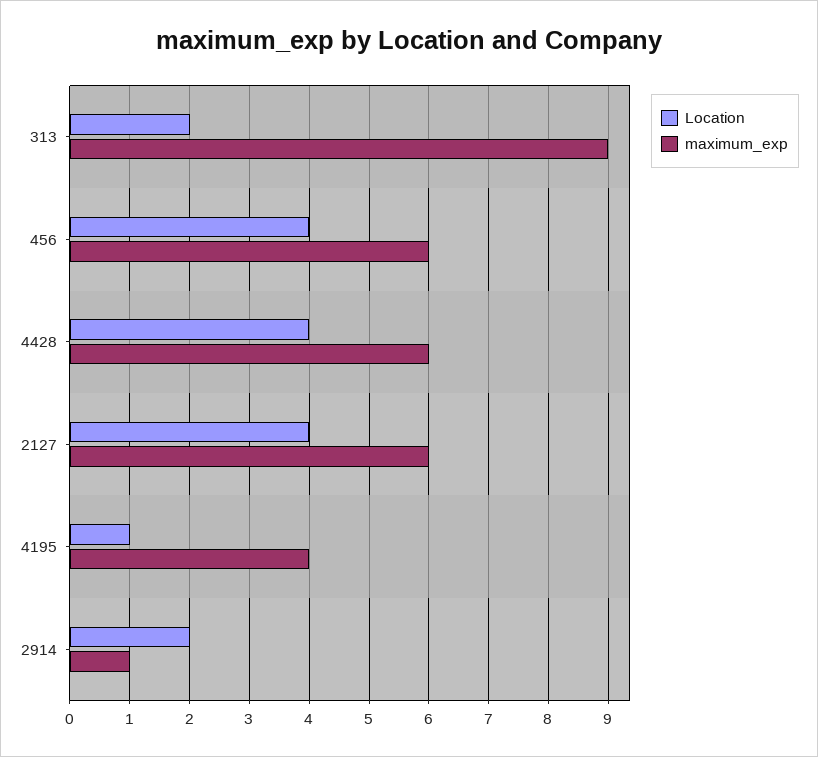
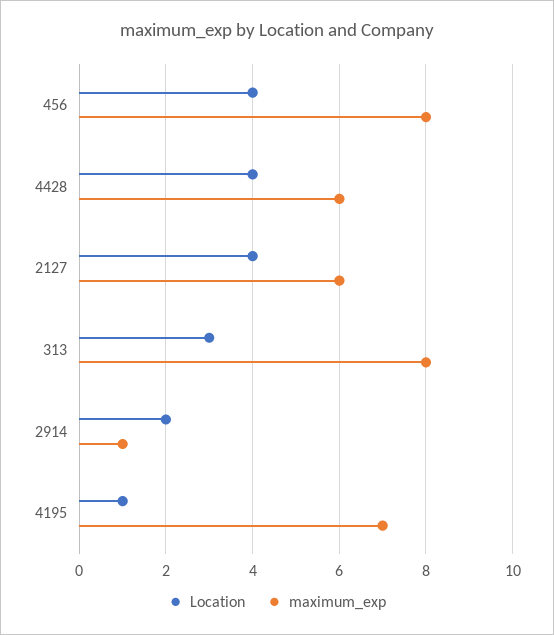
  {
    "Location": {
-     "313": 2,
+     "313": 3,
      "456": 4,
      "4428": 4,
      "2127": 4,
      "4195": 1,
      "2914": 2
    },
    "maximum_exp": {
-     "313": 9,
+     "313": 8,
-     "456": 6,
+     "456": 8,
      "4428": 6,
      "2127": 6,
-     "4195": 4,
+     "4195": 7,
      "2914": 1
    }
  }

